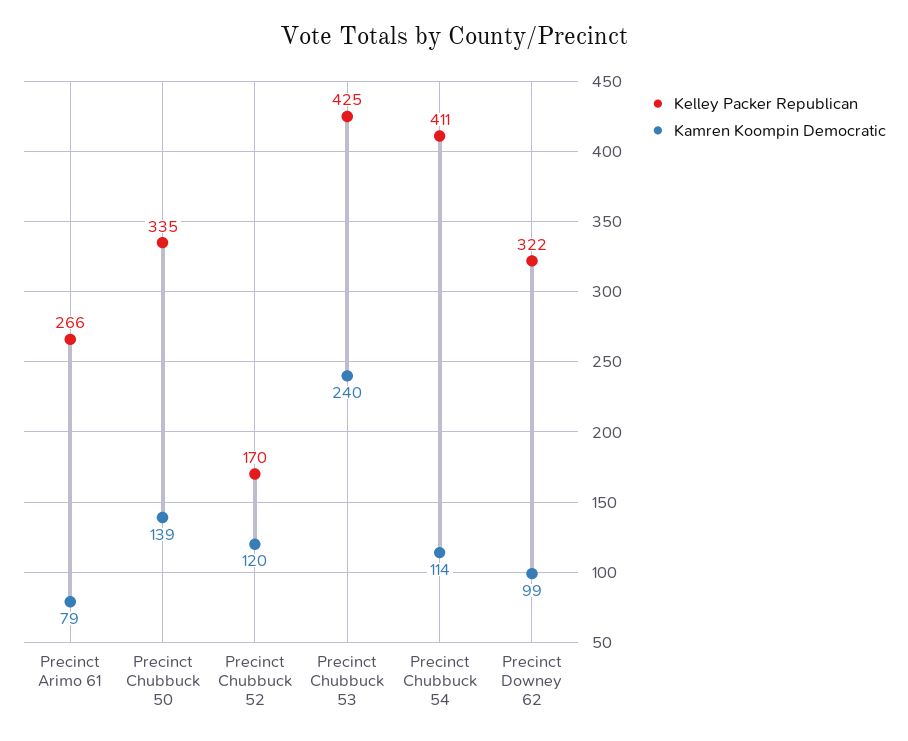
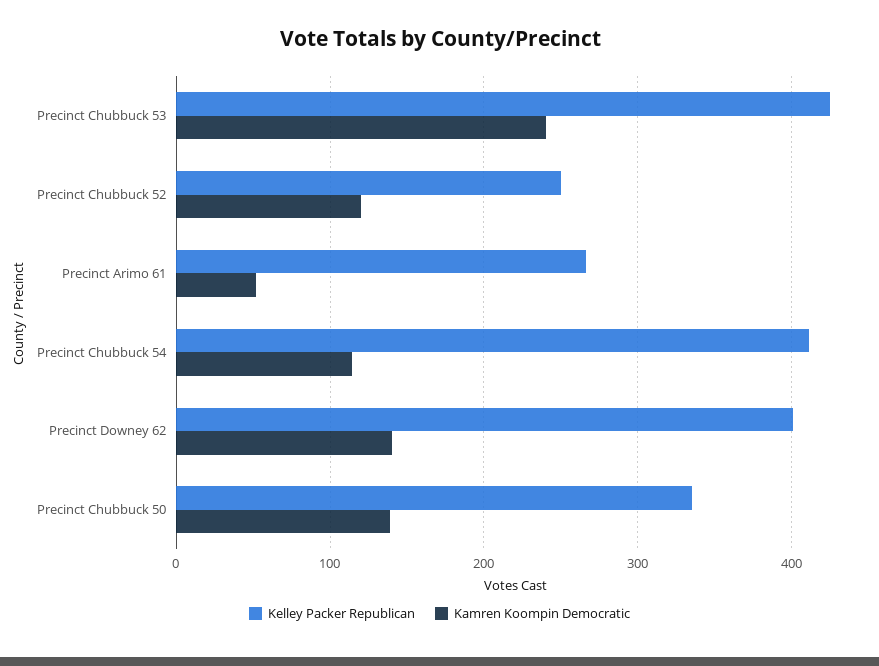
  {
    "Kelley Packer Republican": {
      "Precinct Arimo 61": 266,
      "Precinct Chubbuck 50": 335,
-     "Precinct Chubbuck 52": 170,
+     "Precinct Chubbuck 52": 250,
      "Precinct Chubbuck 53": 425,
      "Precinct Chubbuck 54": 411,
-     "Precinct Downey 62": 322
+     "Precinct Downey 62": 400
    },
    "Kamren Koompin Democratic": {
-     "Precinct Arimo 61": 79,
+     "Precinct Arimo 61": 50,
      "Precinct Chubbuck 50": 139,
      "Precinct Chubbuck 52": 120,
      "Precinct Chubbuck 53": 240,
      "Precinct Chubbuck 54": 114,
-     "Precinct Downey 62": 99
+     "Precinct Downey 62": 140
    }
  }

